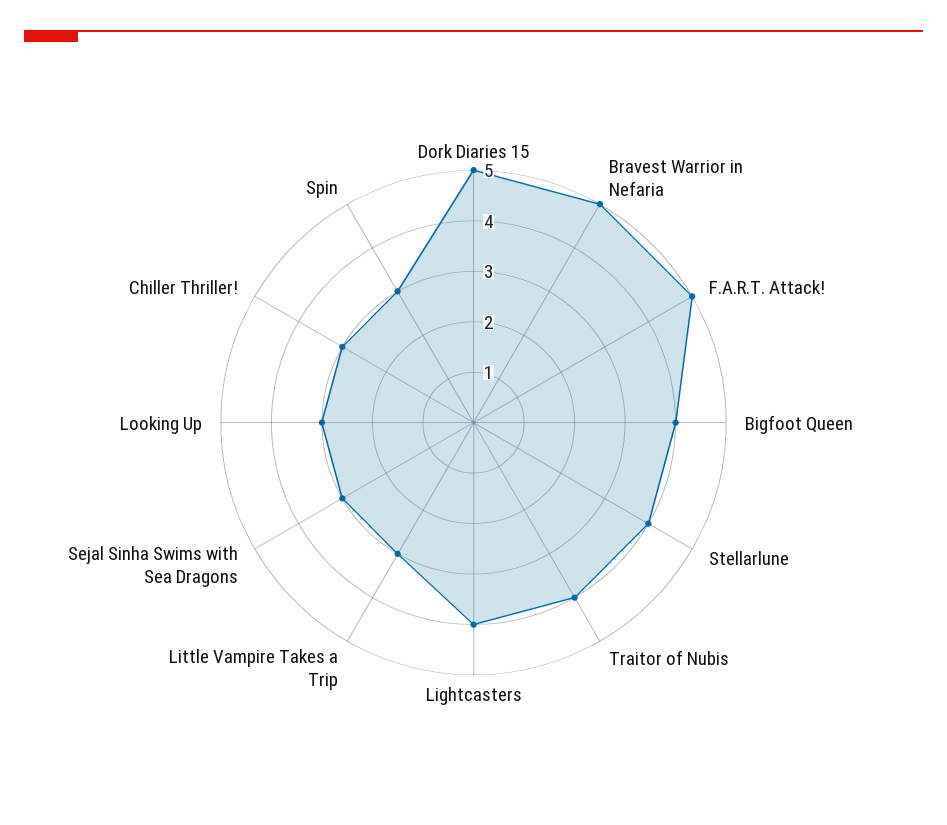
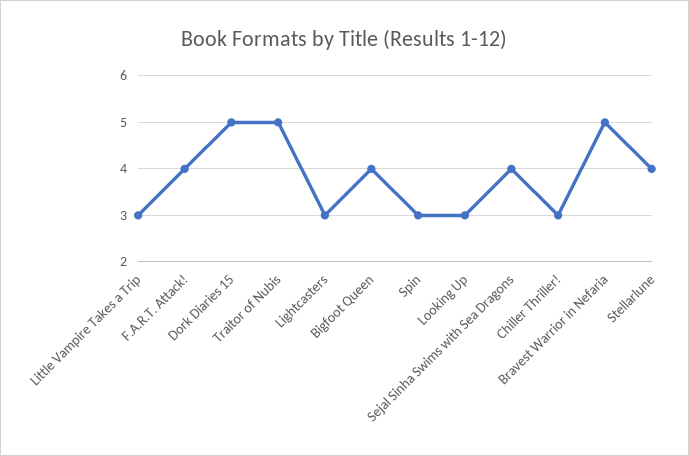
  {
    "Dork Diaries 15": 5,
    "Bravest Warrior in Nefaria": 5,
-   "F.A.R.T. Attack!": 5,
+   "F.A.R.T. Attack!": 4,
    "Bigfoot Queen": 4,
    "Stellarlune": 4,
-   "Traitor of Nubis": 4,
+   "Traitor of Nubis": 5,
-   "Lightcasters": 4,
+   "Lightcasters": 3,
    "Little Vampire Takes a Trip": 3,
-   "Sejal Sinha Swims with Sea Dragons": 3,
+   "Sejal Sinha Swims with Sea Dragons": 4,
    "Looking Up": 3,
    "Chiller Thriller!": 3,
    "Spin": 3
  }

